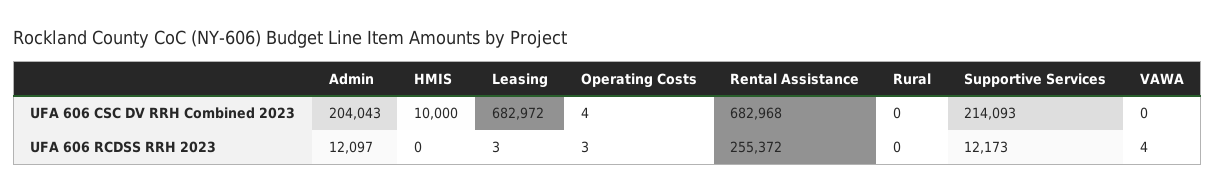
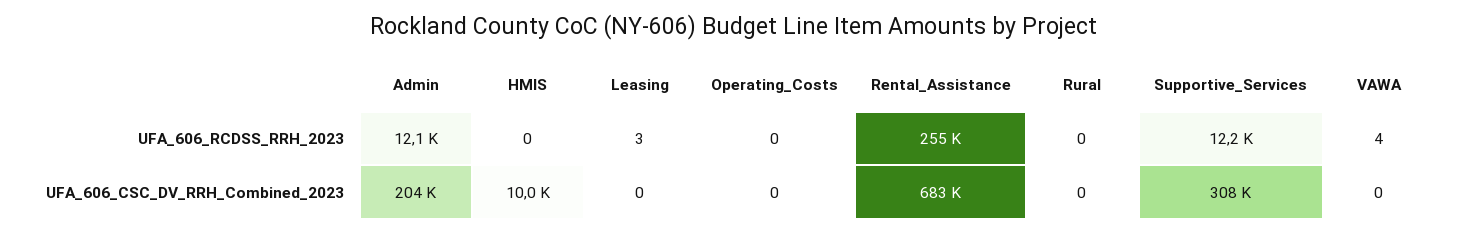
  {
    "Admin": {
      "UFA 606 CSC DV RRH Combined 2023": 204043,
      "UFA 606 RCDSS RRH 2023": 12097
    },
    "HMIS": {
      "UFA 606 CSC DV RRH Combined 2023": 10000,
      "UFA 606 RCDSS RRH 2023": 0
    },
    "Leasing": {
-     "UFA 606 CSC DV RRH Combined 2023": 682972,
+     "UFA 606 CSC DV RRH Combined 2023": 0,
      "UFA 606 RCDSS RRH 2023": 3
    },
    "Operating Costs": {
-     "UFA 606 CSC DV RRH Combined 2023": 4,
+     "UFA 606 CSC DV RRH Combined 2023": 0,
-     "UFA 606 RCDSS RRH 2023": 3
+     "UFA 606 RCDSS RRH 2023": 0
    },
    "Rental Assistance": {
      "UFA 606 CSC DV RRH Combined 2023": 682968,
      "UFA 606 RCDSS RRH 2023": 255372
    },
    "Rural": {
      "UFA 606 CSC DV RRH Combined 2023": 0,
      "UFA 606 RCDSS RRH 2023": 0
    },
    "Supportive Services": {
-     "UFA 606 CSC DV RRH Combined 2023": 214093,
+     "UFA 606 CSC DV RRH Combined 2023": 308000,
      "UFA 606 RCDSS RRH 2023": 12173
    },
    "VAWA": {
      "UFA 606 CSC DV RRH Combined 2023": 0,
      "UFA 606 RCDSS RRH 2023": 4
    }
  }

